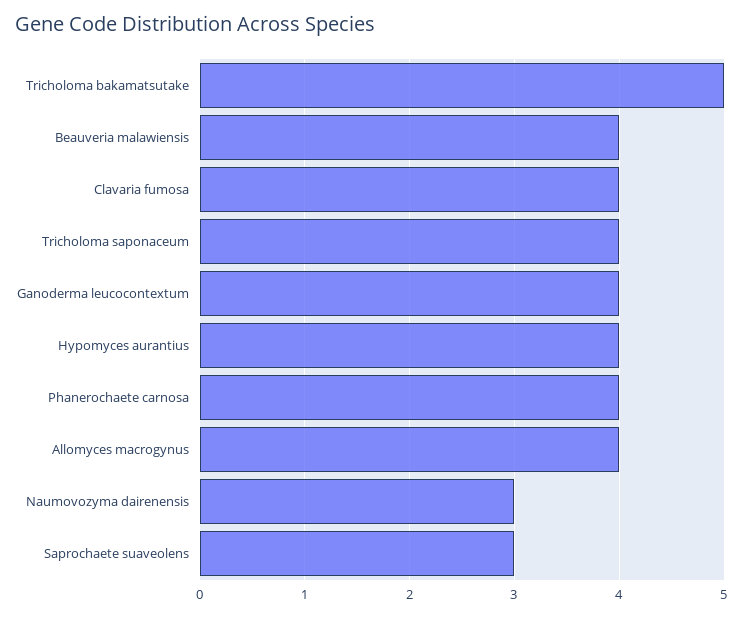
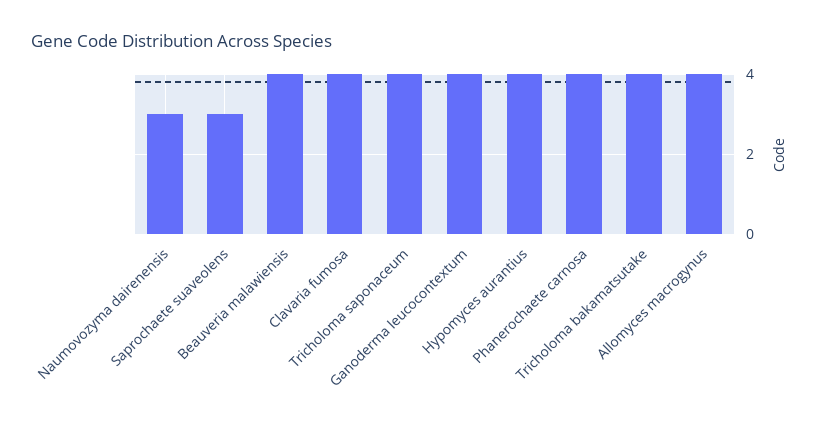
  {
-   "Tricholoma bakamatsutake": 5,
+   "Tricholoma bakamatsutake": 4,
    "Beauveria malawiensis": 4,
    "Clavaria fumosa": 4,
    "Tricholoma saponaceum": 4,
    "Ganoderma leucocontextum": 4,
    "Hypomyces aurantius": 4,
    "Phanerochaete carnosa": 4,
    "Allomyces macrogynus": 4,
    "Naumovozyma dairenensis": 3,
    "Saprochaete suaveolens": 3
  }

